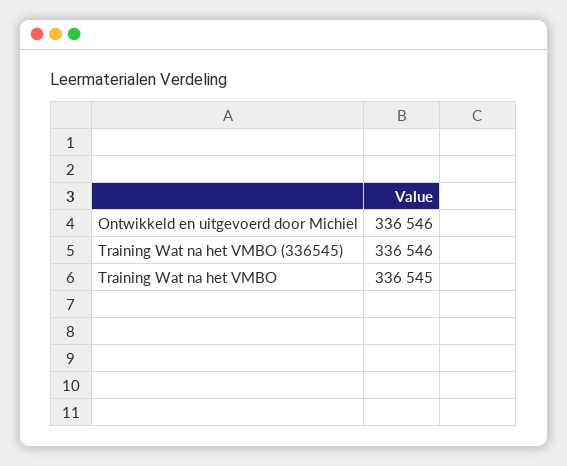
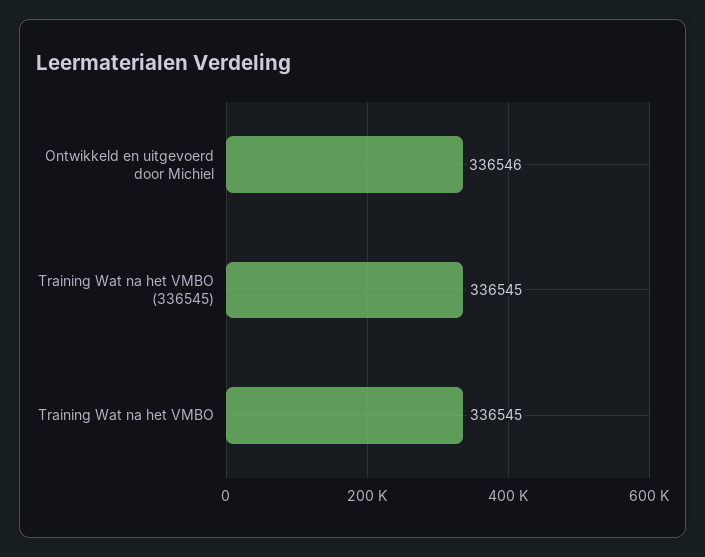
  {
    "Ontwikkeld en uitgevoerd door Michiel": 336546,
-   "Training Wat na het VMBO (336545)": 336546,
+   "Training Wat na het VMBO (336545)": 336545,
    "Training Wat na het VMBO": 336545
  }

